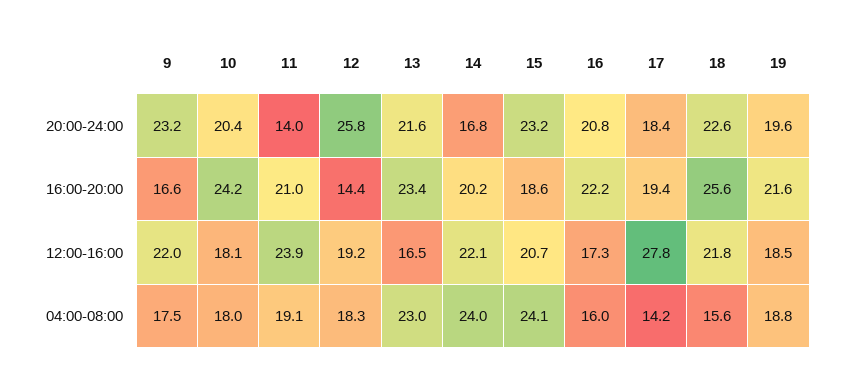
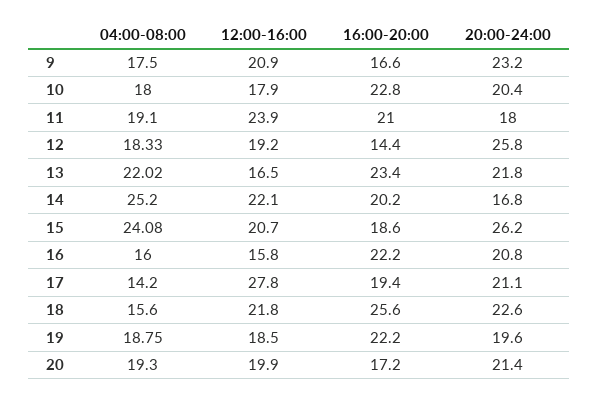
  {
    "9": {
      "20:00-24:00": 23.2,
      "16:00-20:00": 16.6,
-     "12:00-16:00": 22,
+     "12:00-16:00": 20.9,
      "04:00-08:00": 17.5
    },
    "10": {
      "20:00-24:00": 20.4,
-     "16:00-20:00": 24.2,
+     "16:00-20:00": 22.8,
-     "12:00-16:00": 18.1,
+     "12:00-16:00": 17.9,
      "04:00-08:00": 18
    },
    "11": {
-     "20:00-24:00": 14,
+     "20:00-24:00": 18,
      "16:00-20:00": 21,
      "12:00-16:00": 23.9,
      "04:00-08:00": 19.1
    },
    "12": {
      "20:00-24:00": 25.8,
      "16:00-20:00": 14.4,
      "12:00-16:00": 19.2,
      "04:00-08:00": 18.33
    },
    "13": {
-     "20:00-24:00": 21.6,
+     "20:00-24:00": 21.8,
      "16:00-20:00": 23.4,
      "12:00-16:00": 16.5,
-     "04:00-08:00": 23
+     "04:00-08:00": 22.02
    },
    "14": {
      "20:00-24:00": 16.8,
      "16:00-20:00": 20.2,
      "12:00-16:00": 22.1,
-     "04:00-08:00": 24
+     "04:00-08:00": 25.2
    },
    "15": {
-     "20:00-24:00": 23.2,
+     "20:00-24:00": 26.2,
      "16:00-20:00": 18.6,
      "12:00-16:00": 20.7,
      "04:00-08:00": 24.08
    },
    "16": {
      "20:00-24:00": 20.8,
      "16:00-20:00": 22.2,
-     "12:00-16:00": 17.3,
+     "12:00-16:00": 15.8,
      "04:00-08:00": 16
    },
    "17": {
-     "20:00-24:00": 18.4,
+     "20:00-24:00": 21.1,
      "16:00-20:00": 19.4,
      "12:00-16:00": 27.8,
      "04:00-08:00": 14.2
    },
    "18": {
      "20:00-24:00": 22.6,
      "16:00-20:00": 25.6,
      "12:00-16:00": 21.8,
      "04:00-08:00": 15.6
    },
    "19": {
      "20:00-24:00": 19.6,
-     "16:00-20:00": 21.6,
+     "16:00-20:00": 22.2,
      "12:00-16:00": 18.5,
      "04:00-08:00": 18.75
-   }
+   },
+   "20": {
+     "04:00-08:00": 19.3,
+     "12:00-16:00": 19.9,
+     "16:00-20:00": 17.2,
+     "20:00-24:00": 21.4
+   }
  }

